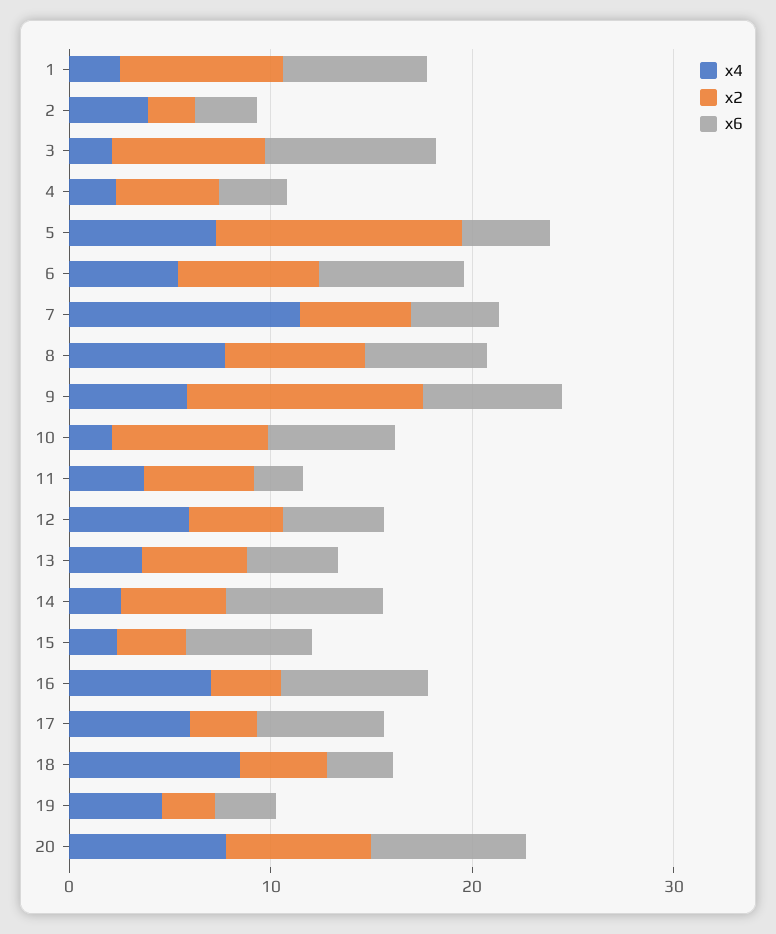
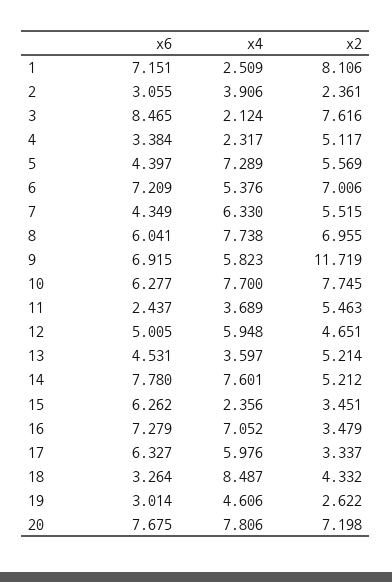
  {
    "x4": {
      "1": 2.509,
      "2": 3.906,
      "3": 2.124,
      "4": 2.317,
      "5": 7.289,
      "6": 5.376,
-     "7": 12,
+     "7": 6.33,
      "8": 7.738,
      "9": 5.823,
-     "10": 2,
+     "10": 7.7,
      "11": 3.689,
      "12": 5.948,
      "13": 3.597,
-     "14": 2,
+     "14": 7.601,
      "15": 2.356,
      "16": 7.052,
      "17": 5.976,
      "18": 8.487,
      "19": 4.606,
      "20": 7.806
    },
    "x2": {
      "1": 8.106,
      "2": 2.361,
      "3": 7.616,
      "4": 5.117,
-     "5": 12,
+     "5": 5.569,
      "6": 7.006,
      "7": 5.515,
      "8": 6.955,
      "9": 11.719,
      "10": 7.745,
      "11": 5.463,
      "12": 4.651,
      "13": 5.214,
      "14": 5.212,
      "15": 3.451,
      "16": 3.479,
      "17": 3.337,
      "18": 4.332,
      "19": 2.622,
      "20": 7.198
    },
    "x6": {
      "1": 7.151,
      "2": 3.055,
      "3": 8.465,
      "4": 3.384,
      "5": 4.397,
      "6": 7.209,
      "7": 4.349,
      "8": 6.041,
      "9": 6.915,
      "10": 6.277,
      "11": 2.437,
      "12": 5.005,
      "13": 4.531,
      "14": 7.78,
      "15": 6.262,
      "16": 7.279,
      "17": 6.327,
      "18": 3.264,
      "19": 3.014,
      "20": 7.675
    }
  }

